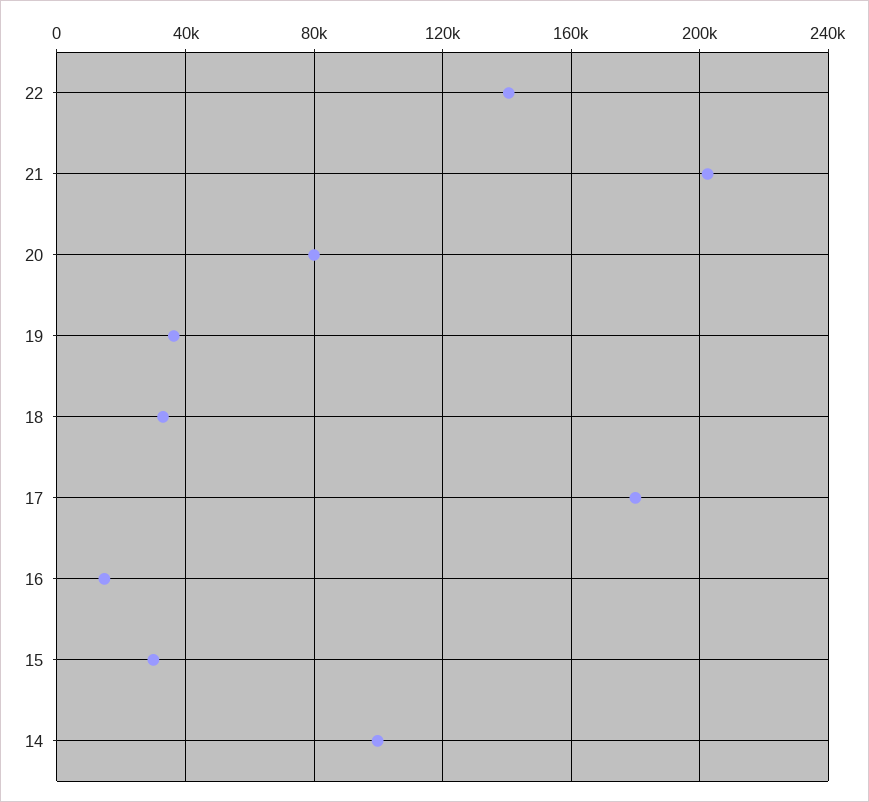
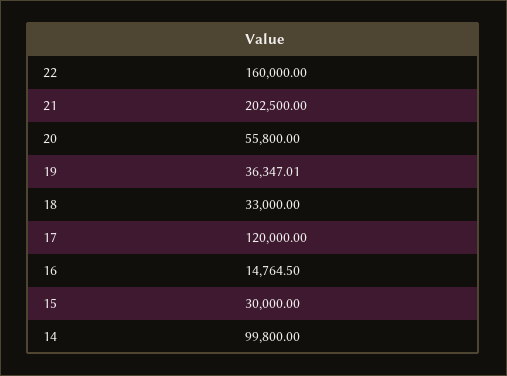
  {
-   "22": 140000,
+   "22": 160000,
    "21": 202500,
-   "20": 80000,
+   "20": 55800,
    "19": 36347.01,
    "18": 33000,
-   "17": 180000,
+   "17": 120000,
    "16": 14764.5,
    "15": 30000,
    "14": 99800
  }

